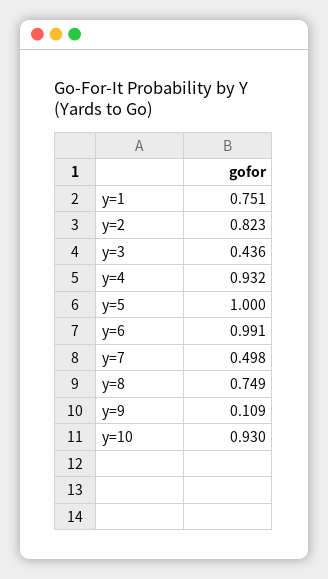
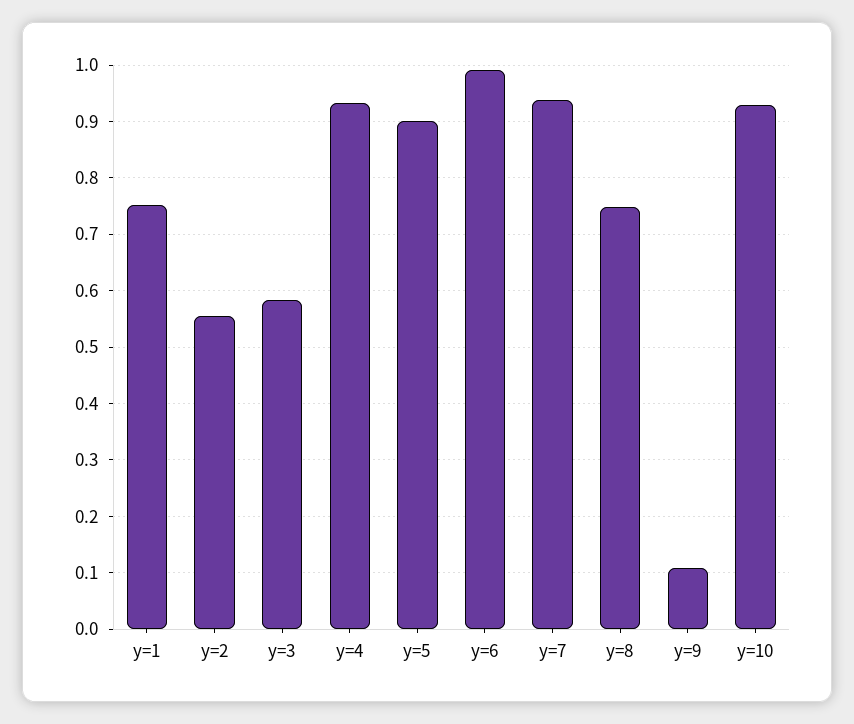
  {
    "y=1": 0.751,
-   "y=2": 0.823,
+   "y=2": 0.56,
-   "y=3": 0.436,
+   "y=3": 0.58,
    "y=4": 0.932,
-   "y=5": 1,
+   "y=5": 0.9,
    "y=6": 0.991,
-   "y=7": 0.498,
+   "y=7": 0.94,
    "y=8": 0.749,
    "y=9": 0.109,
    "y=10": 0.93
  }

